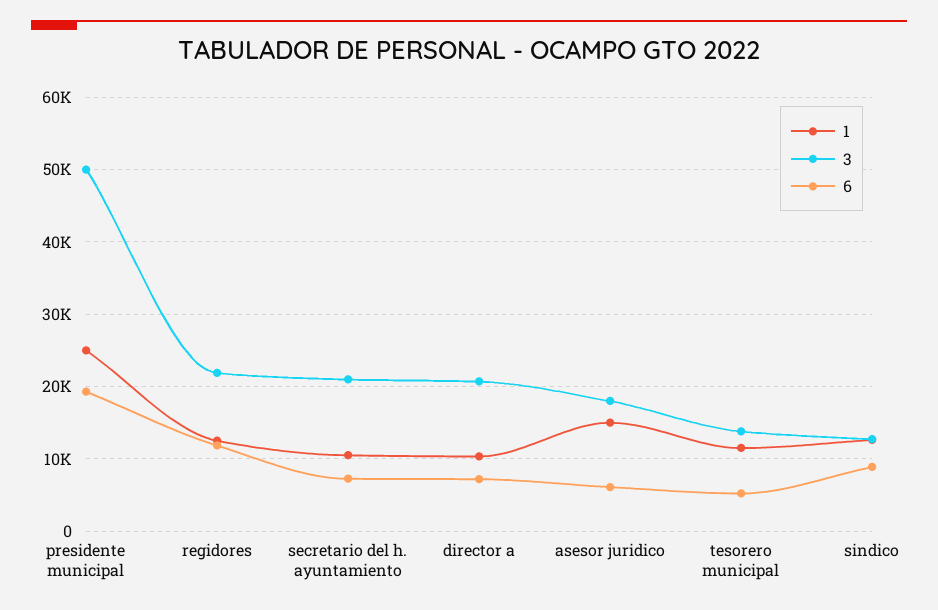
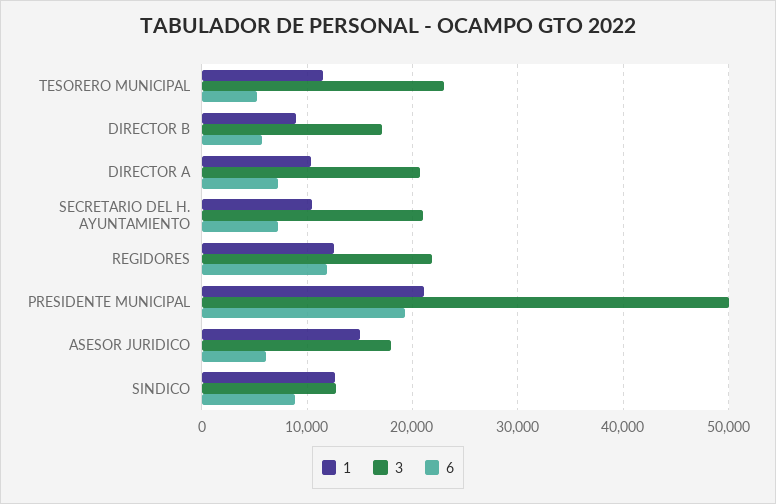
  {
    "1": {
-     "presidente municipal": 25000,
+     "presidente municipal": 21000,
      "regidores": 13000,
      "secretario del h. ayuntamiento": 11000,
      "director a": 10000,
      "asesor juridico": 15000,
      "tesorero municipal": 12000,
-     "sindico": 13000
+     "sindico": 13000,
+     "DIRECTOR B": 9000
    },
    "3": {
      "presidente municipal": 50000,
      "regidores": 22000,
      "secretario del h. ayuntamiento": 21000,
      "director a": 21000,
      "asesor juridico": 18000,
-     "tesorero municipal": 14000,
+     "tesorero municipal": 23000,
-     "sindico": 13000
+     "sindico": 13000,
+     "DIRECTOR B": 17000
    },
    "6": {
      "presidente municipal": 19000,
      "regidores": 12000,
      "secretario del h. ayuntamiento": 7000,
      "director a": 7000,
      "asesor juridico": 6000,
      "tesorero municipal": 5000,
-     "sindico": 9000
+     "sindico": 9000,
+     "DIRECTOR B": 6000
    }
  }

